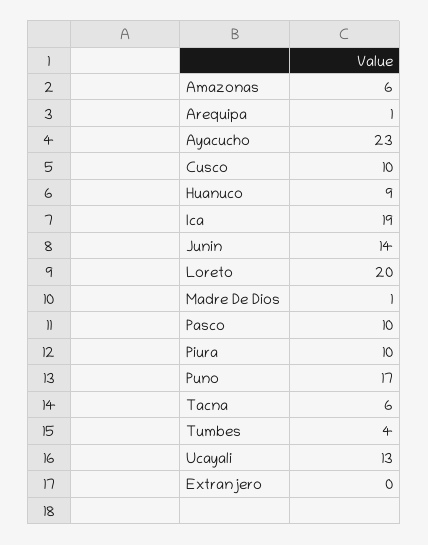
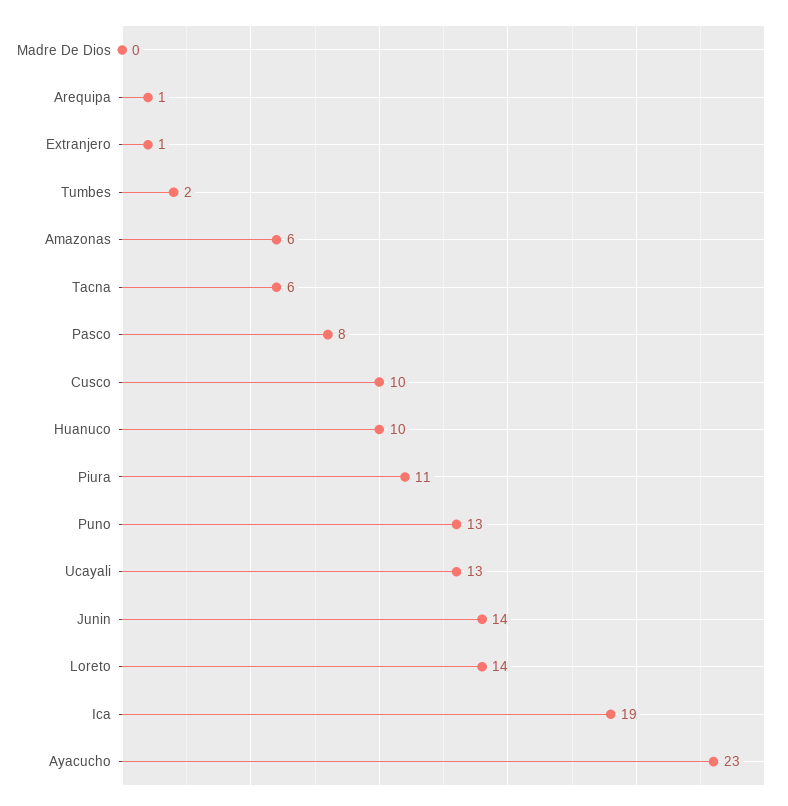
  {
    "Amazonas": 6,
    "Arequipa": 1,
    "Ayacucho": 23,
    "Cusco": 10,
-   "Huanuco": 9,
+   "Huanuco": 10,
    "Ica": 19,
    "Junin": 14,
-   "Loreto": 20,
+   "Loreto": 14,
-   "Madre De Dios": 1,
+   "Madre De Dios": 0,
-   "Pasco": 10,
+   "Pasco": 8,
-   "Piura": 10,
+   "Piura": 11,
-   "Puno": 17,
+   "Puno": 13,
    "Tacna": 6,
-   "Tumbes": 4,
+   "Tumbes": 2,
    "Ucayali": 13,
-   "Extranjero": 0
+   "Extranjero": 1
  }

